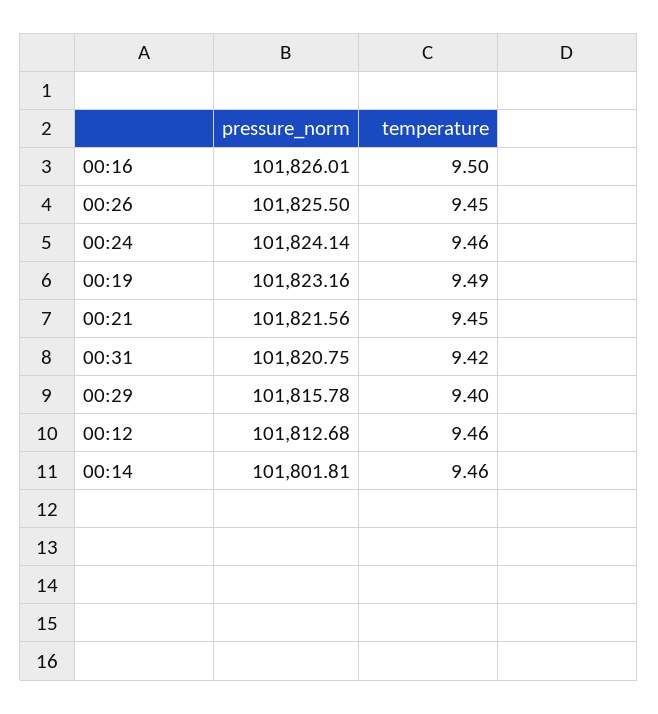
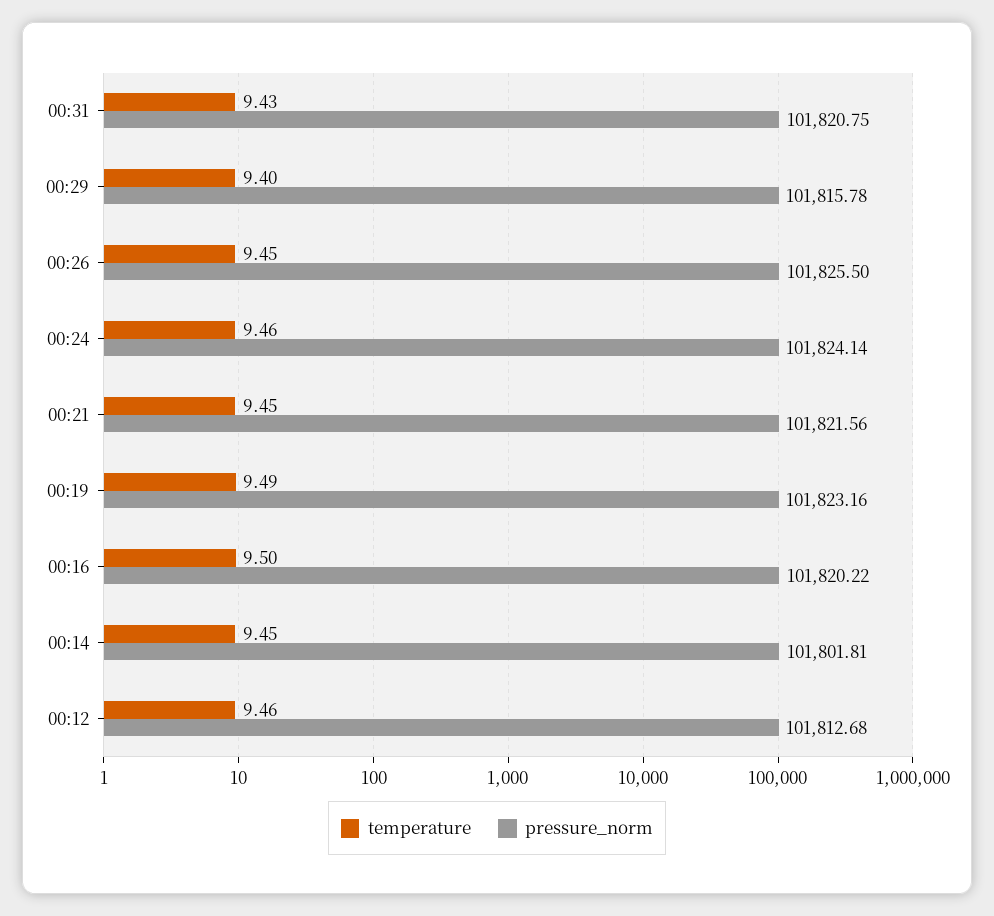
  {
    "pressure_norm": {
-     "00:16": 101826.01,
+     "00:16": 101820.22,
      "00:26": 101825.5,
      "00:24": 101824.14,
      "00:19": 101823.16,
      "00:21": 101821.56,
      "00:31": 101820.75,
      "00:29": 101815.78,
      "00:12": 101812.68,
      "00:14": 101801.81
    },
    "temperature": {
      "00:16": 9.5,
      "00:26": 9.45,
      "00:24": 9.46,
      "00:19": 9.49,
      "00:21": 9.45,
-     "00:31": 9.42,
+     "00:31": 9.43,
      "00:29": 9.4,
      "00:12": 9.46,
-     "00:14": 9.46
+     "00:14": 9.45
    }
  }

